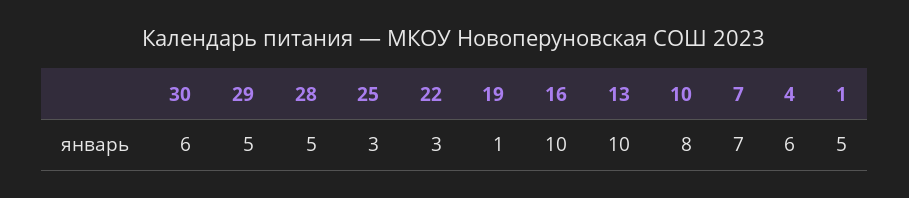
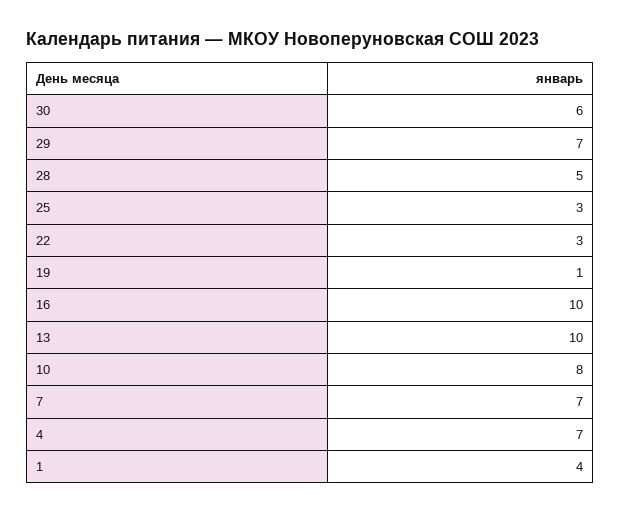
  {
    "30": 6,
-   "29": 5,
+   "29": 7,
    "28": 5,
    "25": 3,
    "22": 3,
    "19": 1,
    "16": 10,
    "13": 10,
    "10": 8,
    "7": 7,
-   "4": 6,
+   "4": 7,
-   "1": 5
+   "1": 4
  }

